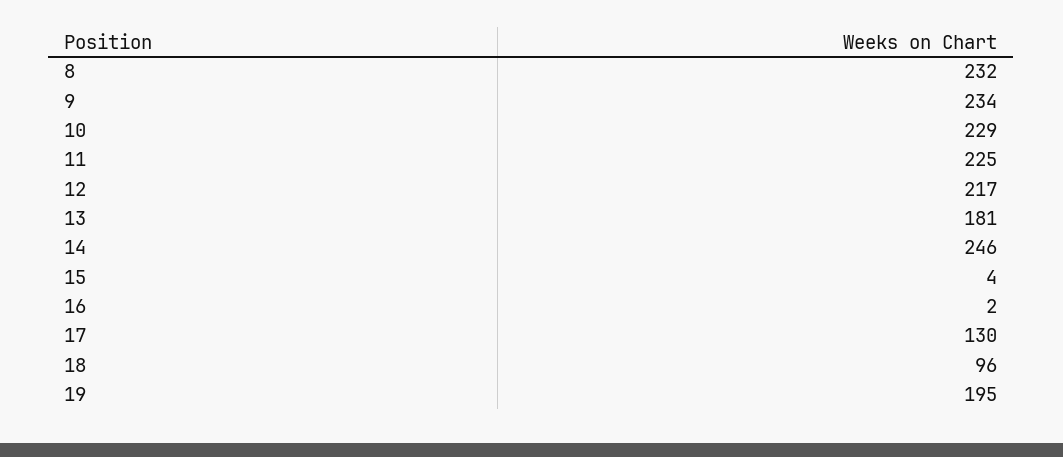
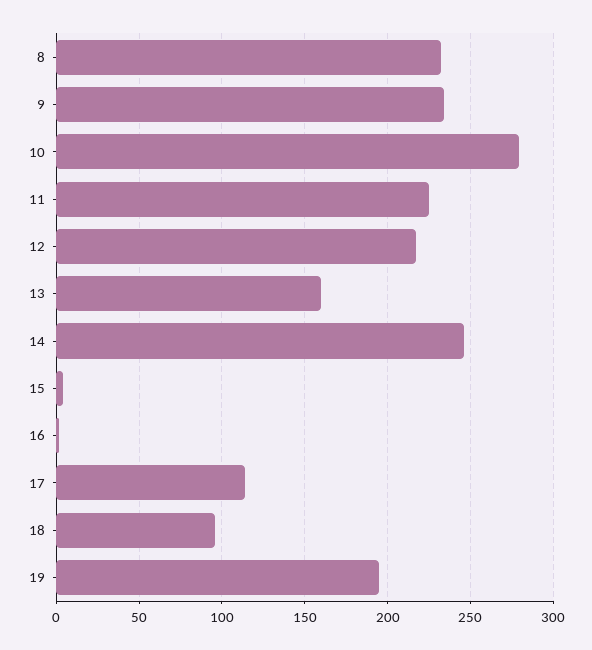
  {
    "8": 232,
    "9": 234,
-   "10": 229,
+   "10": 280,
    "11": 225,
    "12": 217,
-   "13": 181,
+   "13": 160,
    "14": 246,
    "15": 4,
    "16": 2,
-   "17": 130,
+   "17": 115,
    "18": 96,
    "19": 195
  }

